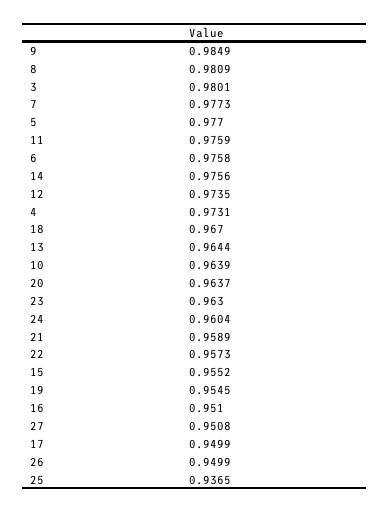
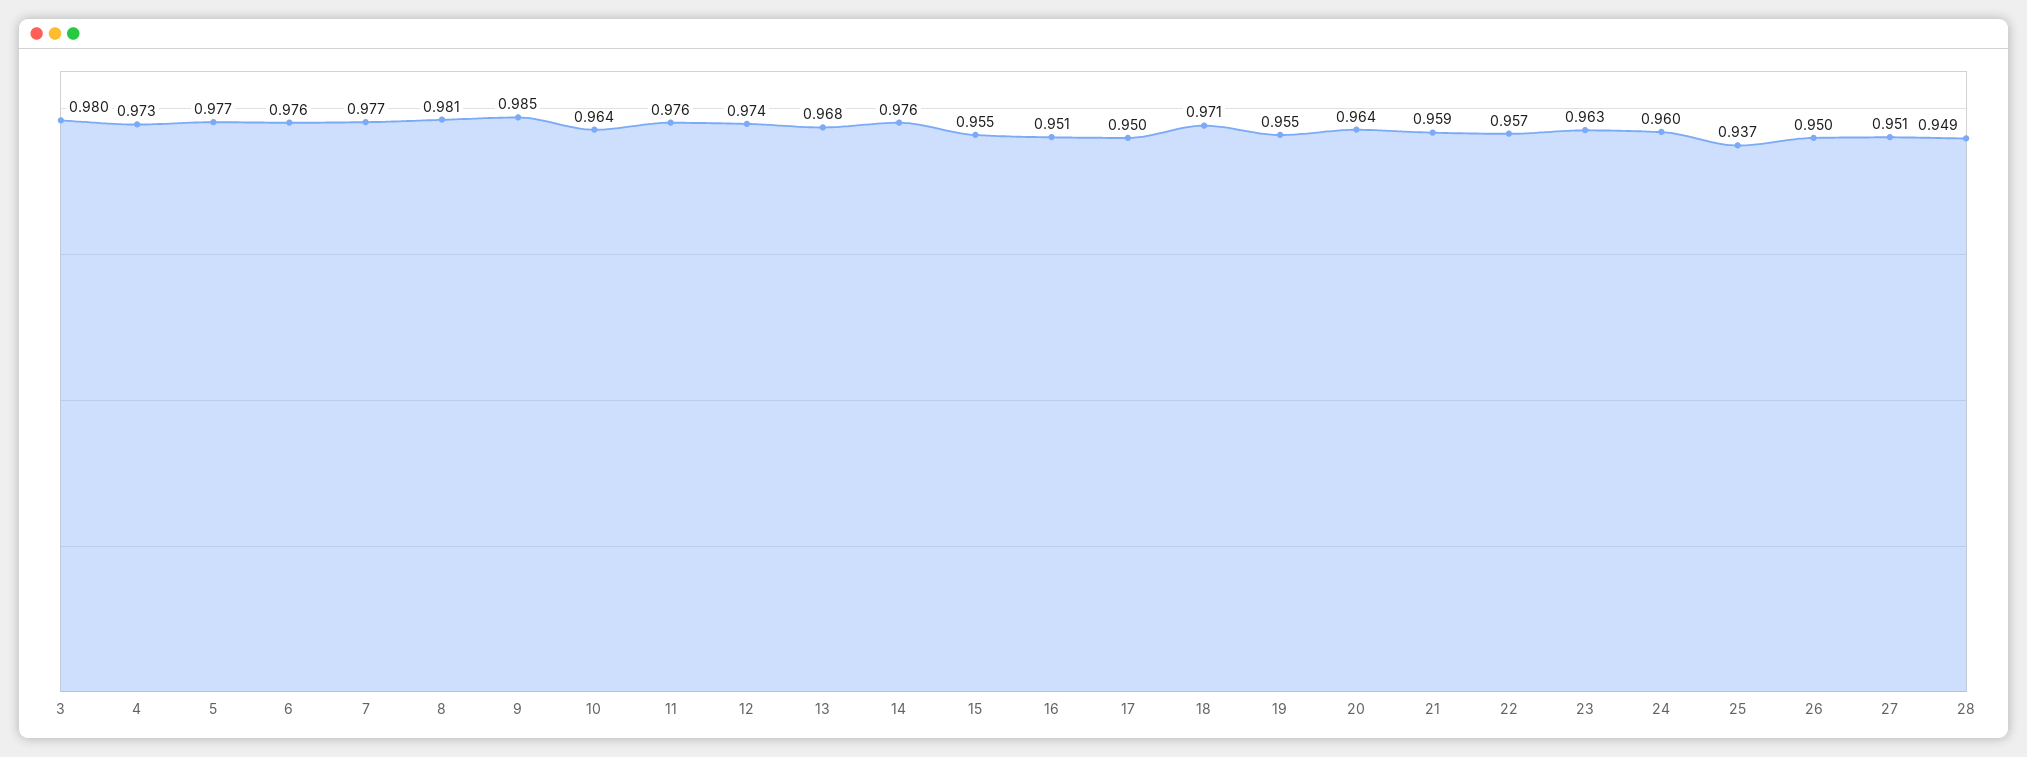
  {
    "9": 0.9849,
    "8": 0.9809,
    "3": 0.9801,
    "7": 0.9773,
    "5": 0.977,
    "11": 0.9759,
    "6": 0.9758,
    "14": 0.9756,
    "12": 0.9735,
    "4": 0.9731,
-   "18": 0.967,
+   "18": 0.971,
-   "13": 0.9644,
+   "13": 0.968,
    "10": 0.9639,
    "20": 0.9637,
    "23": 0.963,
    "24": 0.9604,
    "21": 0.9589,
    "22": 0.9573,
    "15": 0.9552,
    "19": 0.9545,
    "16": 0.951,
    "27": 0.9508,
    "17": 0.9499,
    "26": 0.9499,
-   "25": 0.9365
+   "25": 0.9365,
+   "28": 0.949
  }

